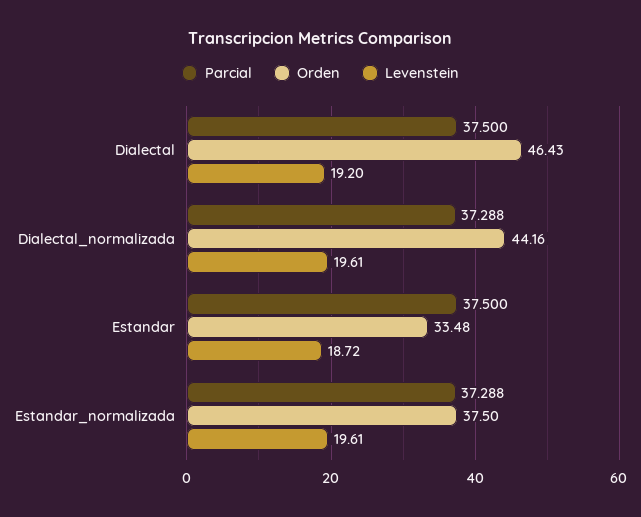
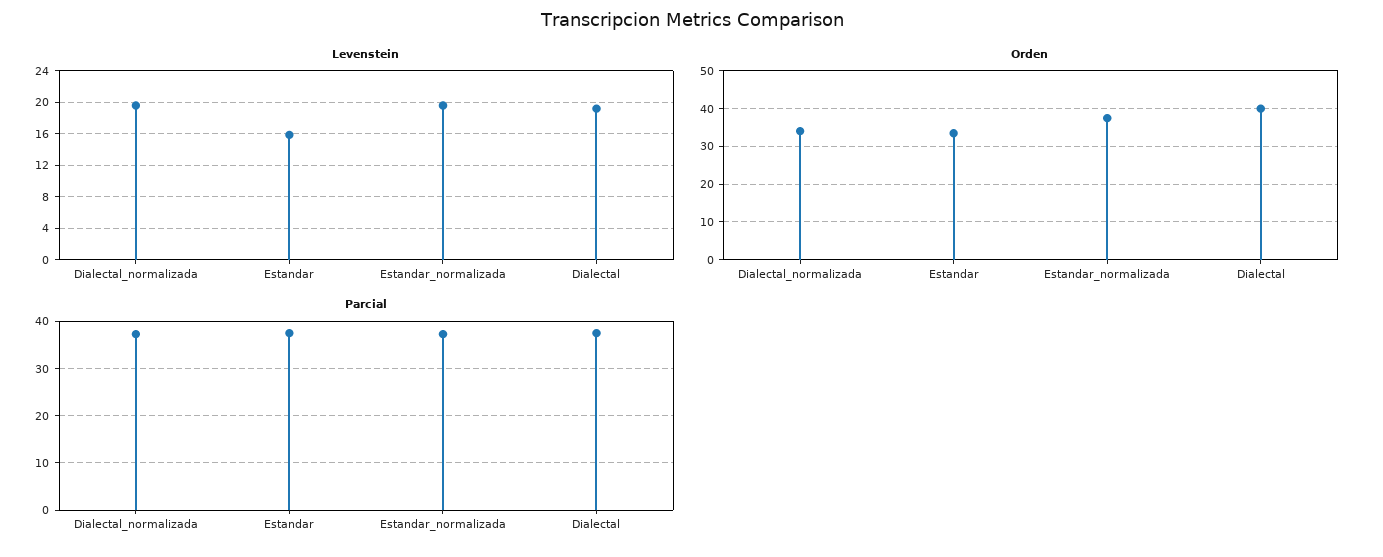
  {
    "Parcial": {
      "Dialectal": 37.5,
      "Dialectal_normalizada": 37.288,
      "Estandar": 37.5,
      "Estandar_normalizada": 37.288
    },
    "Orden": {
-     "Dialectal": 46.43,
+     "Dialectal": 40,
-     "Dialectal_normalizada": 44.16,
+     "Dialectal_normalizada": 34,
      "Estandar": 33.48,
      "Estandar_normalizada": 37.5
    },
    "Levenstein": {
      "Dialectal": 19.2,
      "Dialectal_normalizada": 19.61,
-     "Estandar": 18.72,
+     "Estandar": 16,
      "Estandar_normalizada": 19.61
    }
  }

